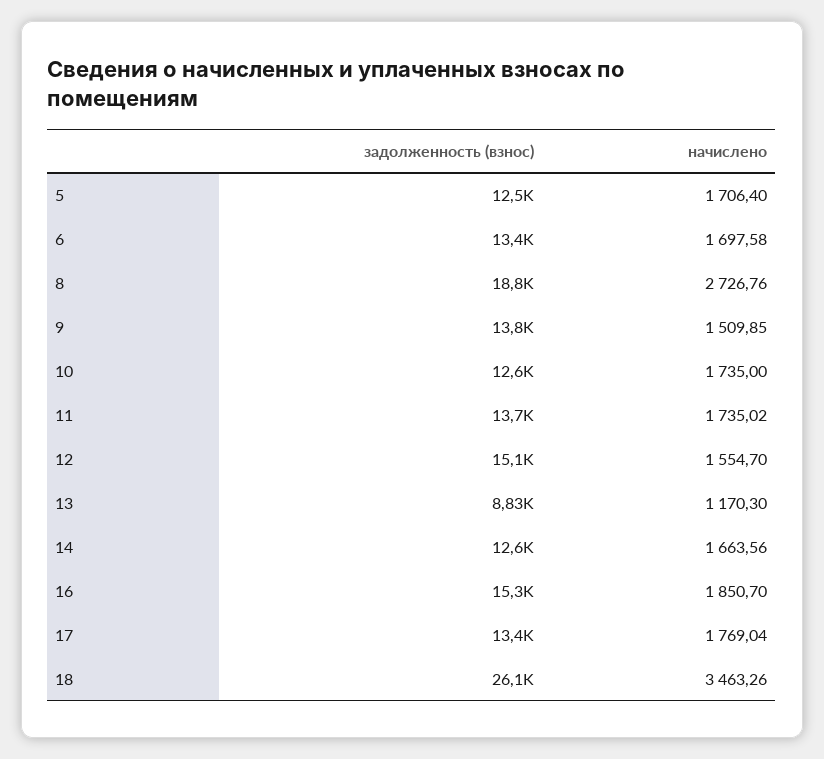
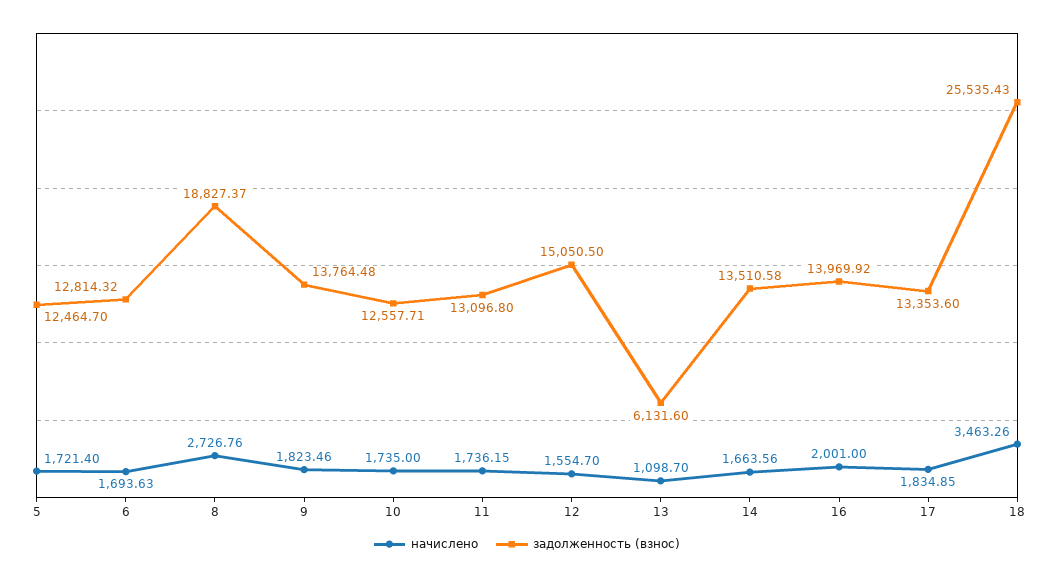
  {
    "задолженность (взнос)": {
      "5": 12464.7,
-     "6": 13400,
+     "6": 12814.32,
      "8": 18827.37,
      "9": 13764.48,
      "10": 12557.71,
-     "11": 13700,
+     "11": 13096.8,
      "12": 15050.5,
-     "13": 8830,
+     "13": 6131.6,
-     "14": 12600,
+     "14": 13510.58,
-     "16": 15300,
+     "16": 13969.92,
      "17": 13353.6,
-     "18": 26100
+     "18": 25535.43
    },
    "начислено": {
-     "5": 1706.4,
+     "5": 1721.4,
-     "6": 1697.58,
+     "6": 1693.63,
      "8": 2726.76,
-     "9": 1509.85,
+     "9": 1823.46,
      "10": 1735,
-     "11": 1735.02,
+     "11": 1736.15,
      "12": 1554.7,
-     "13": 1170.3,
+     "13": 1098.7,
      "14": 1663.56,
-     "16": 1850.7,
+     "16": 2001,
-     "17": 1769.04,
+     "17": 1834.85,
      "18": 3463.26
    }
  }

